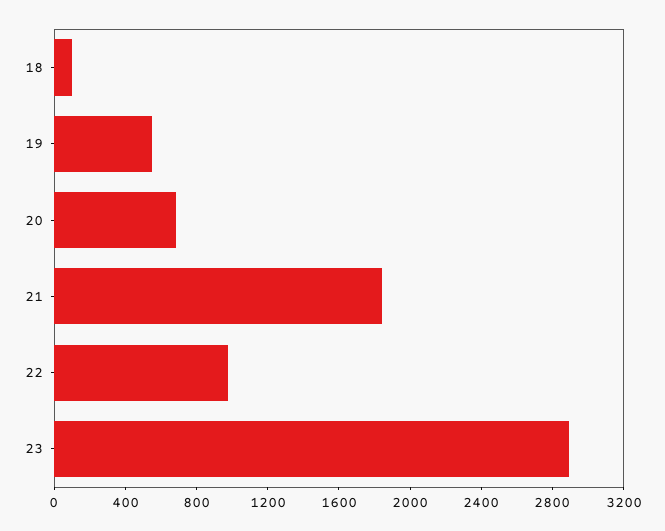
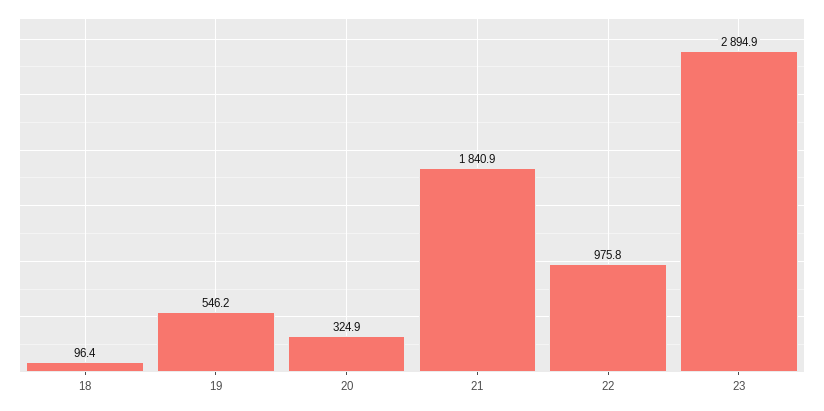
  {
    "18": 96.4,
    "19": 546.2,
-   "20": 700,
+   "20": 324.9,
    "21": 1840.9,
    "22": 975.8,
    "23": 2894.9
  }

